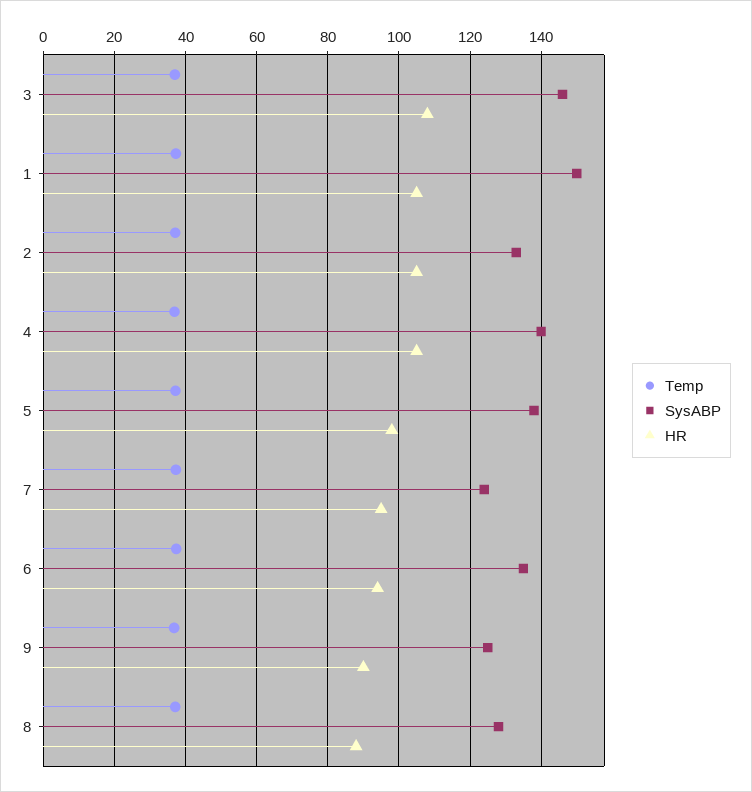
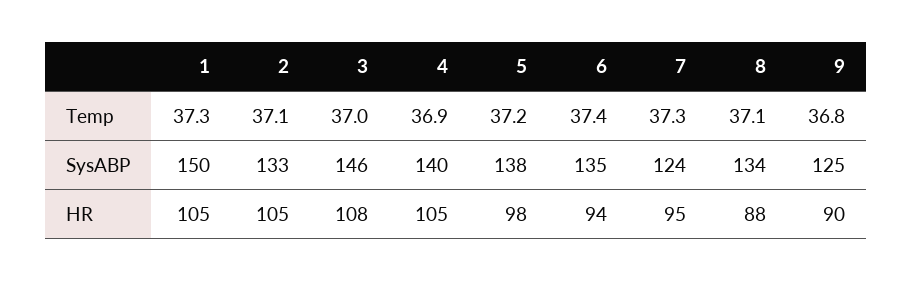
  {
    "Temp": {
      "3": 37,
      "1": 37.3,
      "2": 37.1,
      "4": 36.9,
      "5": 37.2,
      "7": 37.3,
      "6": 37.4,
      "9": 36.8,
      "8": 37.1
    },
    "SysABP": {
      "3": 146,
      "1": 150,
      "2": 133,
      "4": 140,
      "5": 138,
      "7": 124,
      "6": 135,
      "9": 125,
-     "8": 128
+     "8": 134
    },
    "HR": {
      "3": 108,
      "1": 105,
      "2": 105,
      "4": 105,
      "5": 98,
      "7": 95,
      "6": 94,
      "9": 90,
      "8": 88
    }
  }

